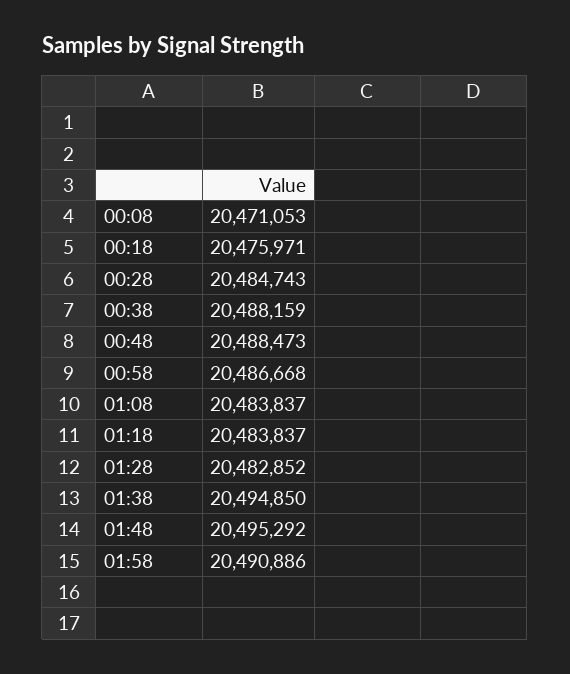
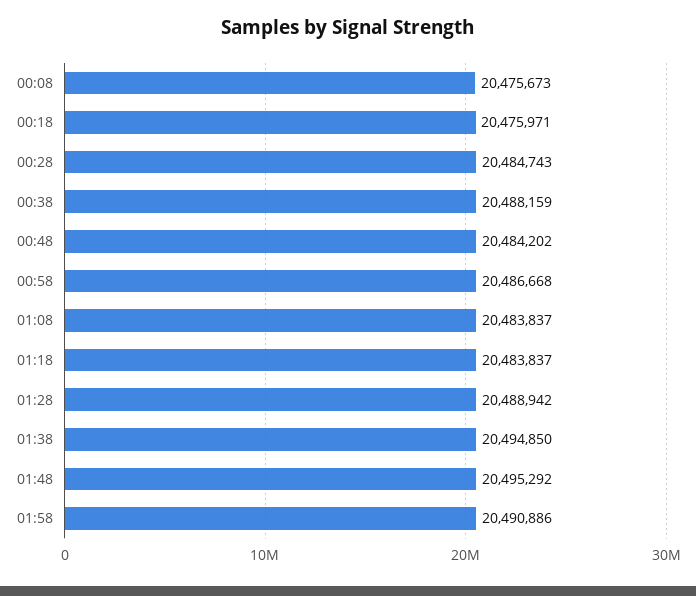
  {
-   "00:08": 20471053,
+   "00:08": 20475673,
    "00:18": 20475971,
    "00:28": 20484743,
    "00:38": 20488159,
-   "00:48": 20488473,
+   "00:48": 20484202,
    "00:58": 20486668,
    "01:08": 20483837,
    "01:18": 20483837,
-   "01:28": 20482852,
+   "01:28": 20488942,
    "01:38": 20494850,
    "01:48": 20495292,
    "01:58": 20490886
  }

